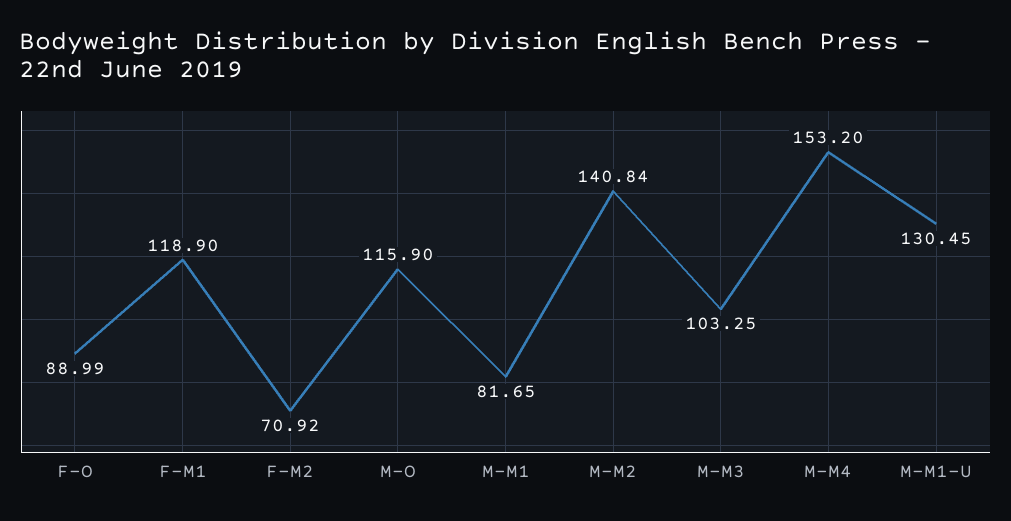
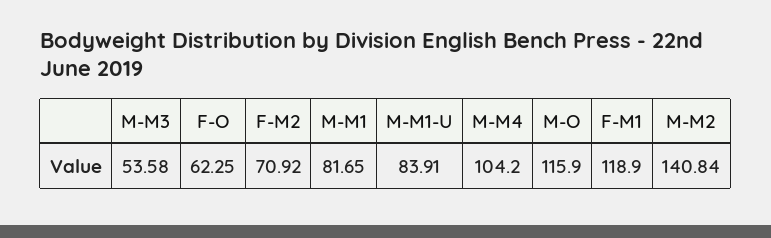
  {
-   "F-O": 88.99,
+   "F-O": 62.25,
    "F-M1": 118.9,
    "F-M2": 70.92,
    "M-O": 115.9,
    "M-M1": 81.65,
    "M-M2": 140.84,
-   "M-M3": 103.25,
+   "M-M3": 53.58,
-   "M-M4": 153.2,
+   "M-M4": 104.2,
-   "M-M1-U": 130.45
+   "M-M1-U": 83.91
  }

